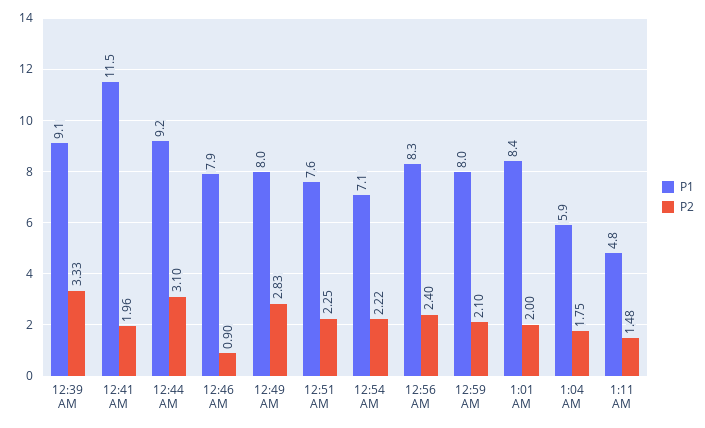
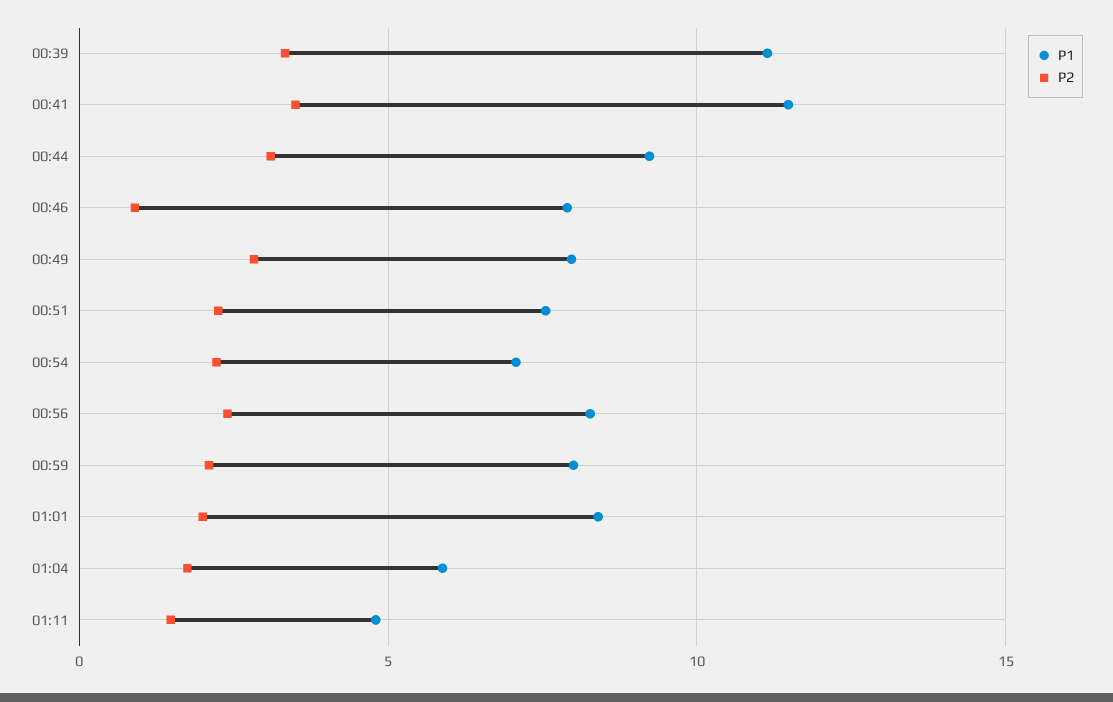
  {
    "P1": {
-     "12:39 AM": 9.1,
+     "12:39 AM": 11,
      "12:41 AM": 11.5,
      "12:44 AM": 9.2,
      "12:46 AM": 7.9,
      "12:49 AM": 8,
      "12:51 AM": 7.6,
      "12:54 AM": 7.1,
      "12:56 AM": 8.3,
      "12:59 AM": 8,
      "1:01 AM": 8.4,
      "1:04 AM": 5.9,
      "1:11 AM": 4.8
    },
    "P2": {
      "12:39 AM": 3.33,
-     "12:41 AM": 1.96,
+     "12:41 AM": 3.5,
      "12:44 AM": 3.1,
      "12:46 AM": 0.9,
      "12:49 AM": 2.83,
      "12:51 AM": 2.25,
      "12:54 AM": 2.22,
      "12:56 AM": 2.4,
      "12:59 AM": 2.1,
      "1:01 AM": 2,
      "1:04 AM": 1.75,
      "1:11 AM": 1.48
    }
  }

